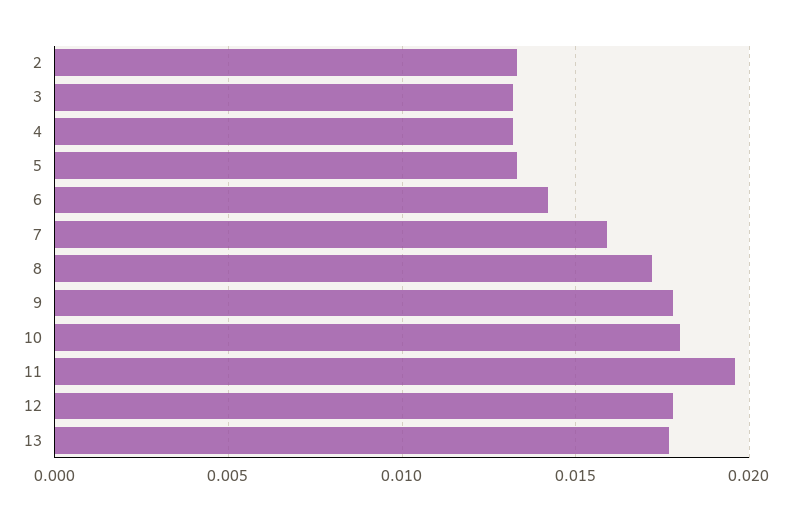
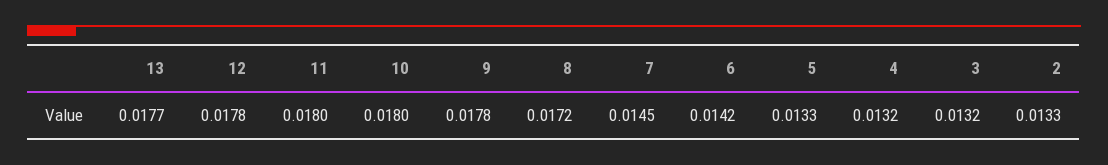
  {
    "2": 0.0133,
    "3": 0.0132,
    "4": 0.0132,
    "5": 0.0133,
    "6": 0.0142,
-   "7": 0.016,
+   "7": 0.0145,
    "8": 0.0172,
    "9": 0.0178,
    "10": 0.018,
-   "11": 0.0195,
+   "11": 0.018,
    "12": 0.0178,
    "13": 0.0177
  }

